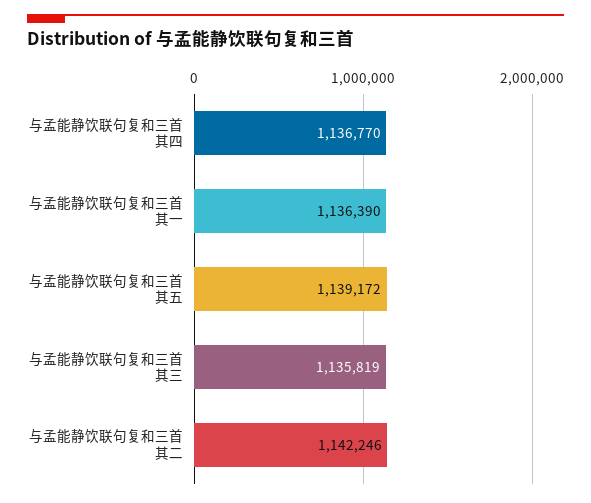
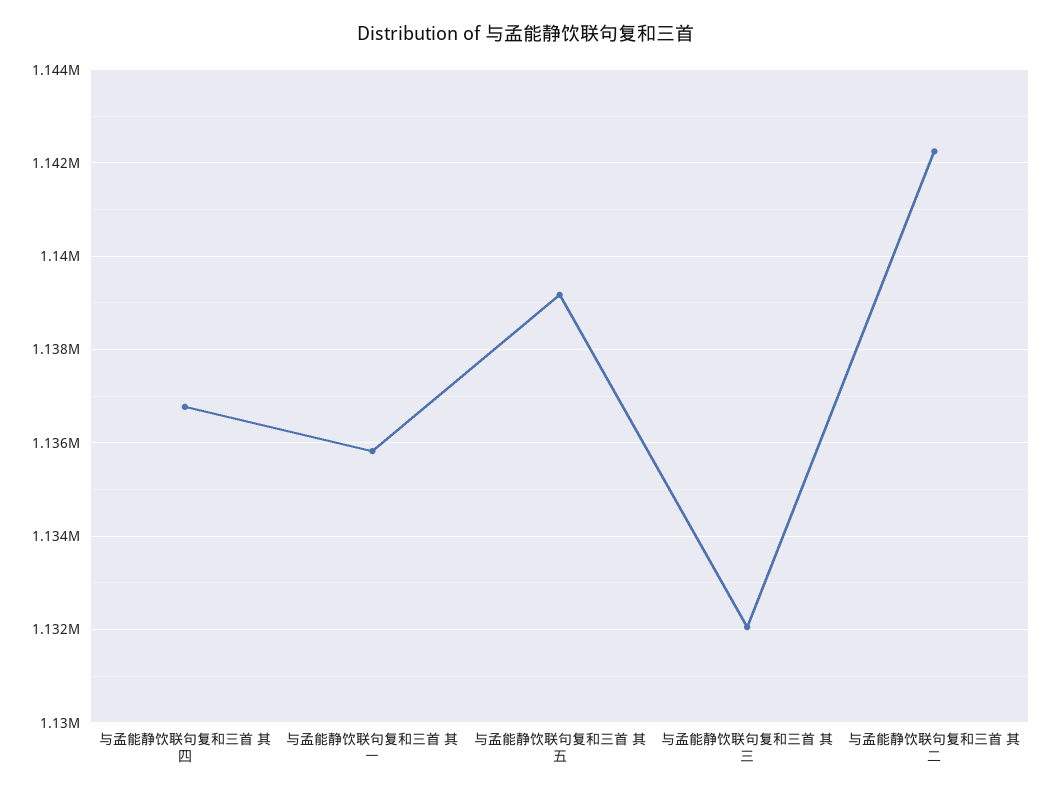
  {
    "与孟能静饮联句复和三首 其四": 1136770,
-   "与孟能静饮联句复和三首 其一": 1136390,
+   "与孟能静饮联句复和三首 其一": 1135800,
    "与孟能静饮联句复和三首 其五": 1139172,
-   "与孟能静饮联句复和三首 其三": 1135819,
+   "与孟能静饮联句复和三首 其三": 1132000,
    "与孟能静饮联句复和三首 其二": 1142246
  }

